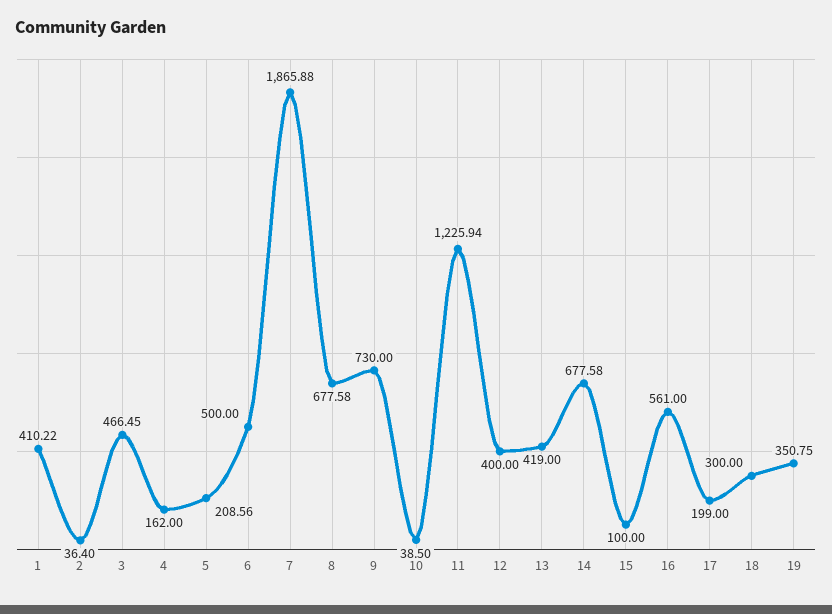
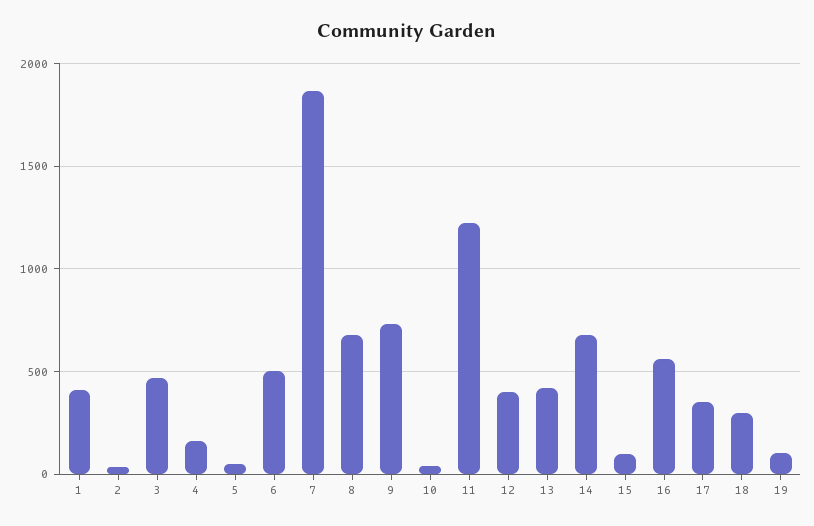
  {
    "1": 410.22,
    "2": 36.4,
    "3": 466.45,
    "4": 162,
-   "5": 208.56,
+   "5": 50,
    "6": 500,
    "7": 1865.88,
    "8": 677.58,
    "9": 730,
    "10": 38.5,
    "11": 1225.94,
    "12": 400,
    "13": 419,
    "14": 677.58,
    "15": 100,
    "16": 561,
-   "17": 199,
+   "17": 350,
    "18": 300,
-   "19": 350.75
+   "19": 100
  }

